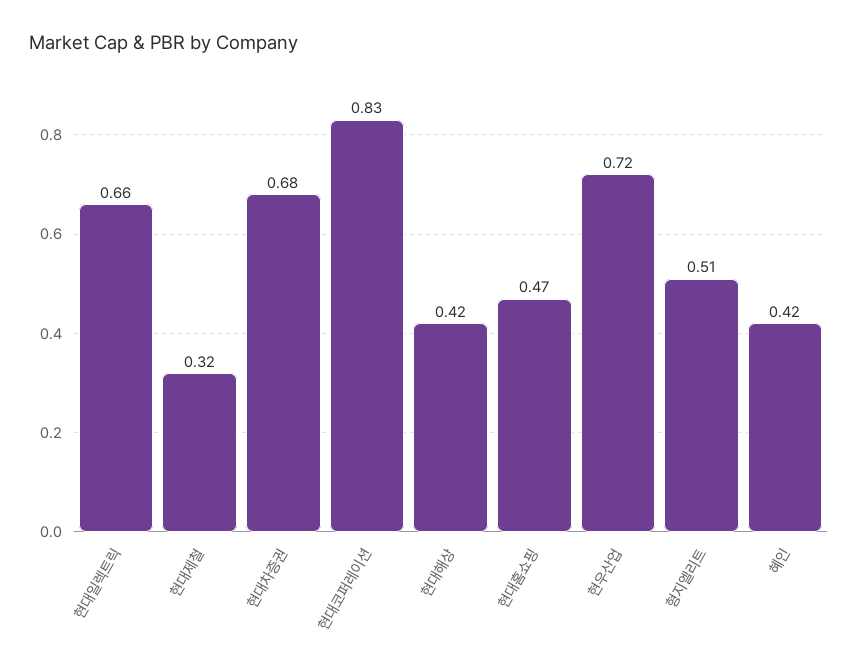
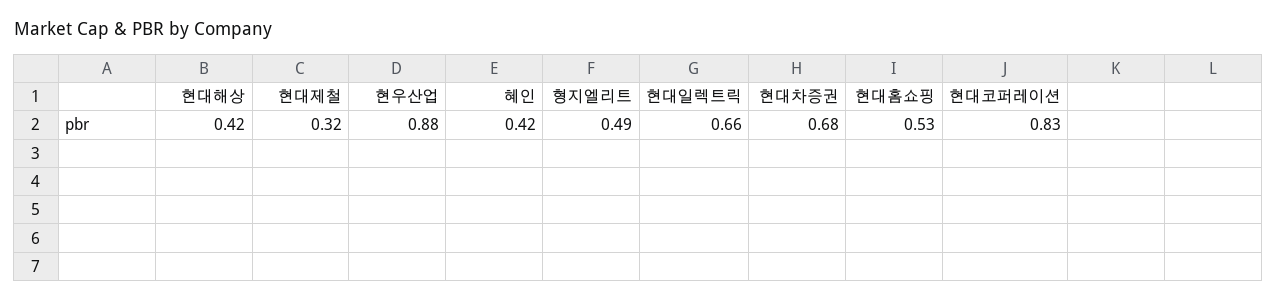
  {
    "현대일렉트릭": 0.66,
    "현대제철": 0.32,
    "현대차증권": 0.68,
    "현대코퍼레이션": 0.83,
    "현대해상": 0.42,
-   "현대홈쇼핑": 0.47,
+   "현대홈쇼핑": 0.53,
-   "현우산업": 0.72,
+   "현우산업": 0.88,
-   "형지엘리트": 0.51,
+   "형지엘리트": 0.49,
    "혜인": 0.42
  }

